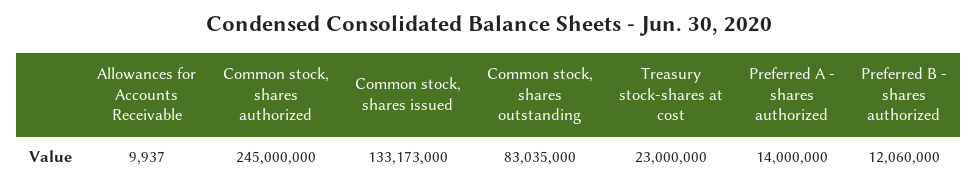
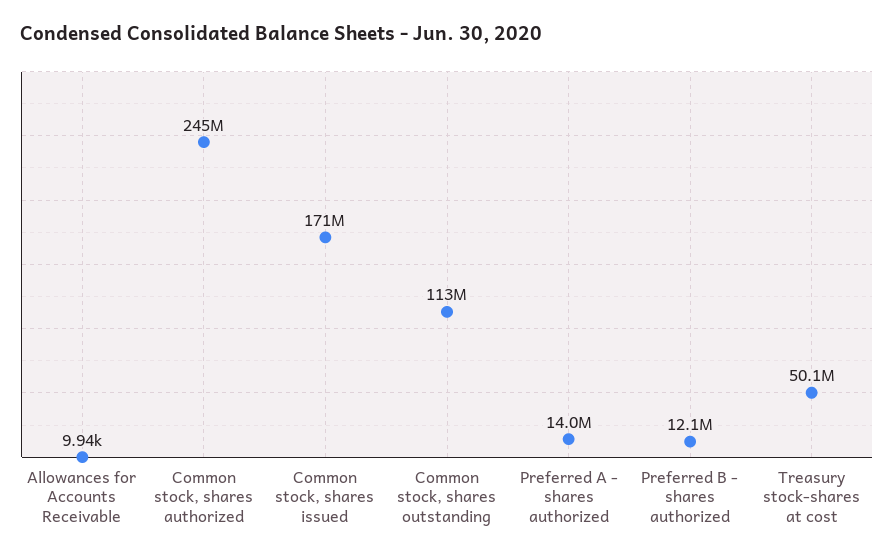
  {
    "Allowances for Accounts Receivable": 9937,
    "Common stock, shares authorized": 245000000,
-   "Common stock, shares issued": 133173000,
+   "Common stock, shares issued": 171000000,
-   "Common stock, shares outstanding": 83035000,
+   "Common stock, shares outstanding": 113000000,
-   "Treasury stock-shares at cost": 23000000,
+   "Treasury stock-shares at cost": 50100000,
    "Preferred A - shares authorized": 14000000,
    "Preferred B - shares authorized": 12060000
  }

